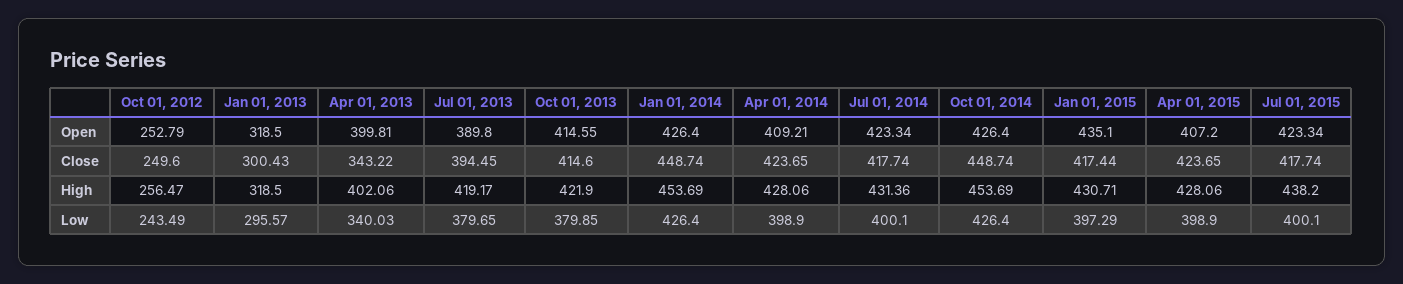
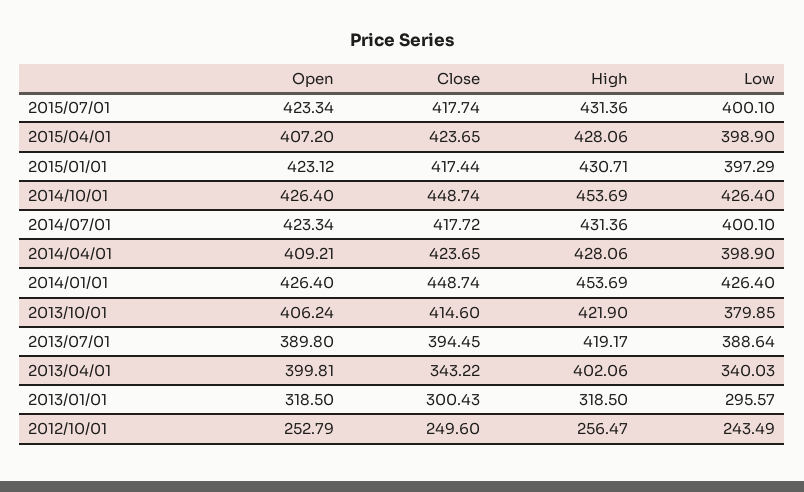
  {
    "Oct 01, 2012": {
      "Open": 252.79,
      "Close": 249.6,
      "High": 256.47,
      "Low": 243.49
    },
    "Jan 01, 2013": {
      "Open": 318.5,
      "Close": 300.43,
      "High": 318.5,
      "Low": 295.57
    },
    "Apr 01, 2013": {
      "Open": 399.81,
      "Close": 343.22,
      "High": 402.06,
      "Low": 340.03
    },
    "Jul 01, 2013": {
      "Open": 389.8,
      "Close": 394.45,
      "High": 419.17,
-     "Low": 379.65
+     "Low": 388.64
    },
    "Oct 01, 2013": {
-     "Open": 414.55,
+     "Open": 406.24,
      "Close": 414.6,
      "High": 421.9,
      "Low": 379.85
    },
    "Jan 01, 2014": {
      "Open": 426.4,
      "Close": 448.74,
      "High": 453.69,
      "Low": 426.4
    },
    "Apr 01, 2014": {
      "Open": 409.21,
      "Close": 423.65,
      "High": 428.06,
      "Low": 398.9
    },
    "Jul 01, 2014": {
      "Open": 423.34,
-     "Close": 417.74,
+     "Close": 417.72,
      "High": 431.36,
      "Low": 400.1
    },
    "Oct 01, 2014": {
      "Open": 426.4,
      "Close": 448.74,
      "High": 453.69,
      "Low": 426.4
    },
    "Jan 01, 2015": {
-     "Open": 435.1,
+     "Open": 423.12,
      "Close": 417.44,
      "High": 430.71,
      "Low": 397.29
    },
    "Apr 01, 2015": {
      "Open": 407.2,
      "Close": 423.65,
      "High": 428.06,
      "Low": 398.9
    },
    "Jul 01, 2015": {
      "Open": 423.34,
      "Close": 417.74,
-     "High": 438.2,
+     "High": 431.36,
      "Low": 400.1
    }
  }

